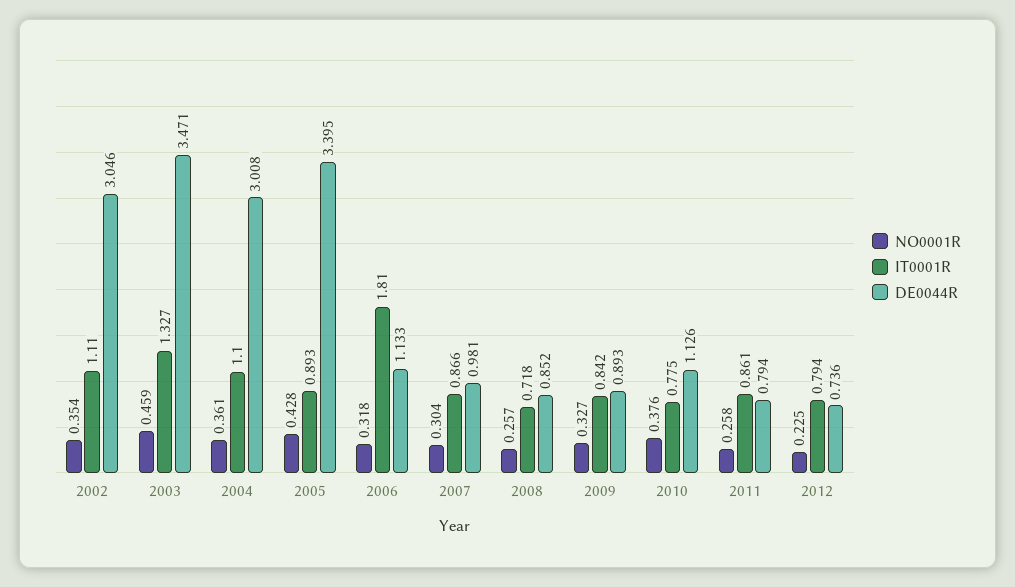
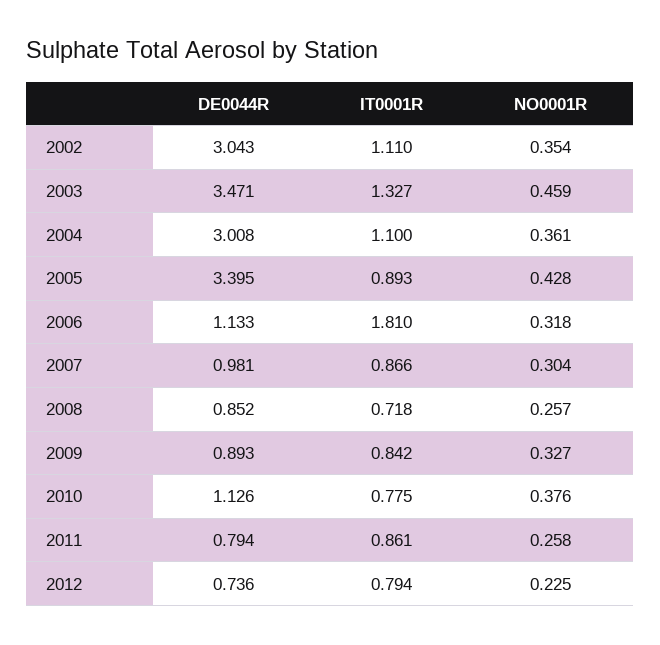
  {
    "NO0001R": {
      "2002": 0.354,
      "2003": 0.459,
      "2004": 0.361,
      "2005": 0.428,
      "2006": 0.318,
      "2007": 0.304,
      "2008": 0.257,
      "2009": 0.327,
      "2010": 0.376,
      "2011": 0.258,
      "2012": 0.225
    },
    "IT0001R": {
      "2002": 1.11,
      "2003": 1.327,
      "2004": 1.1,
      "2005": 0.893,
      "2006": 1.81,
      "2007": 0.866,
      "2008": 0.718,
      "2009": 0.842,
      "2010": 0.775,
      "2011": 0.861,
      "2012": 0.794
    },
    "DE0044R": {
-     "2002": 3.046,
+     "2002": 3.043,
      "2003": 3.471,
      "2004": 3.008,
      "2005": 3.395,
      "2006": 1.133,
      "2007": 0.981,
      "2008": 0.852,
      "2009": 0.893,
      "2010": 1.126,
      "2011": 0.794,
      "2012": 0.736
    }
  }

